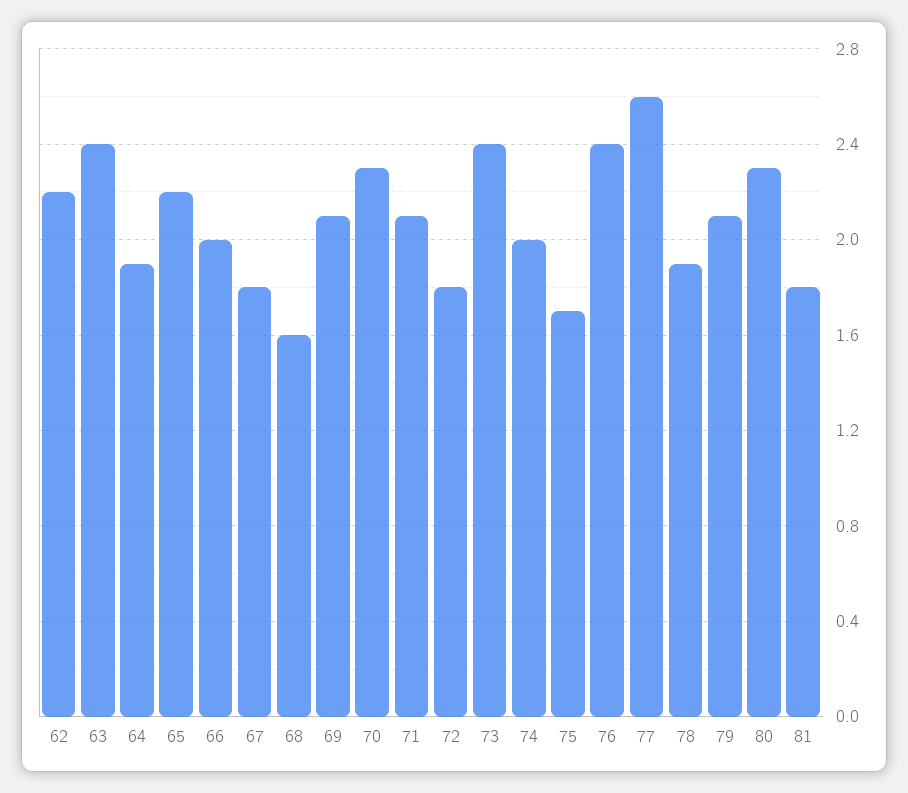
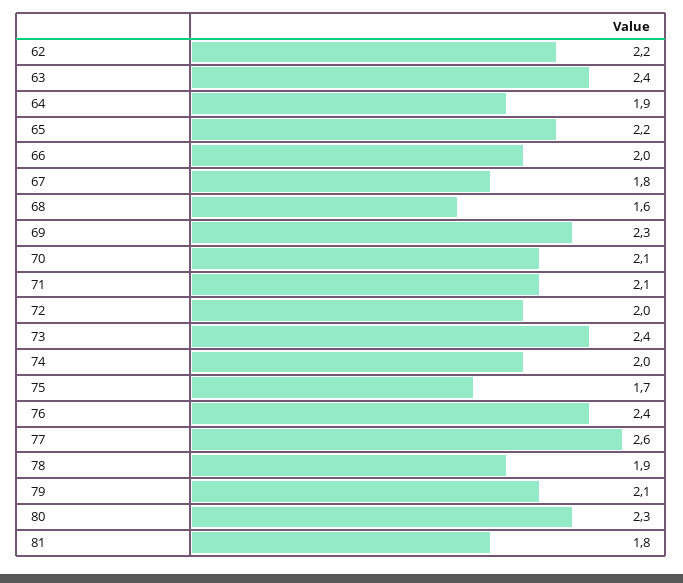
  {
    "62": 2.2,
    "63": 2.4,
    "64": 1.9,
    "65": 2.2,
    "66": 2,
    "67": 1.8,
    "68": 1.6,
-   "69": 2.1,
+   "69": 2.3,
-   "70": 2.3,
+   "70": 2.1,
    "71": 2.1,
-   "72": 1.8,
+   "72": 2,
    "73": 2.4,
    "74": 2,
    "75": 1.7,
    "76": 2.4,
    "77": 2.6,
    "78": 1.9,
    "79": 2.1,
    "80": 2.3,
    "81": 1.8
  }

